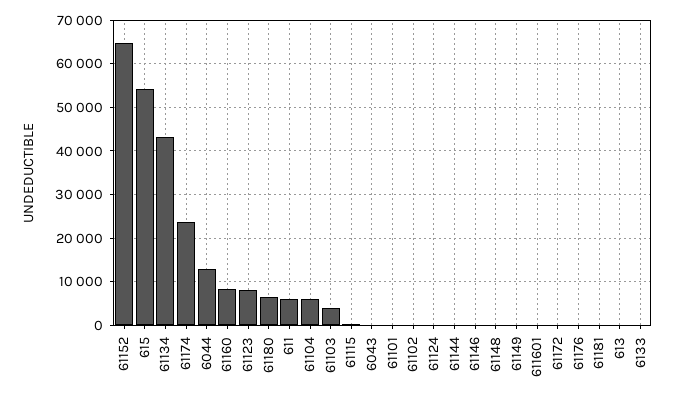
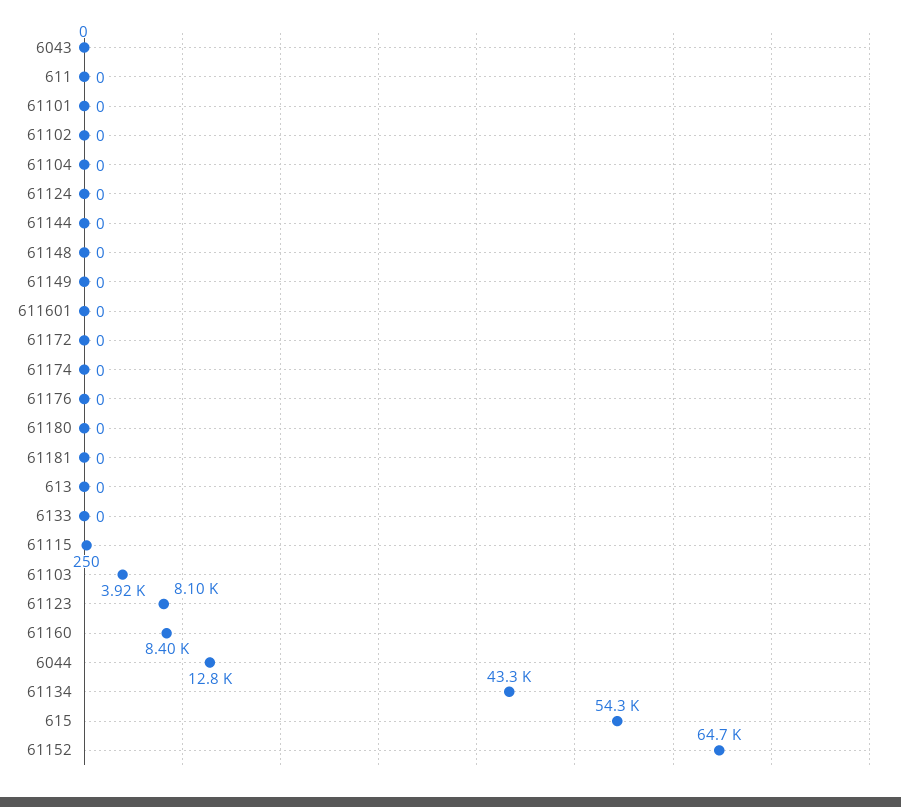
  {
    "61152": 64700,
    "615": 54300,
    "61134": 43300,
-   "61174": 24000,
+   "61174": 0,
    "6044": 12800,
    "61160": 8400,
    "61123": 8100,
-   "61180": 6000,
+   "61180": 0,
-   "611": 6000,
+   "611": 0,
-   "61104": 6000,
+   "61104": 0,
    "61103": 3920,
    "61115": 250,
    "6043": 0,
    "61101": 0,
    "61102": 0,
    "61124": 0,
    "61144": 0,
-   "61146": 0,
    "61148": 0,
    "61149": 0,
    "611601": 0,
    "61172": 0,
    "61176": 0,
    "61181": 0,
    "613": 0,
    "6133": 0
  }

